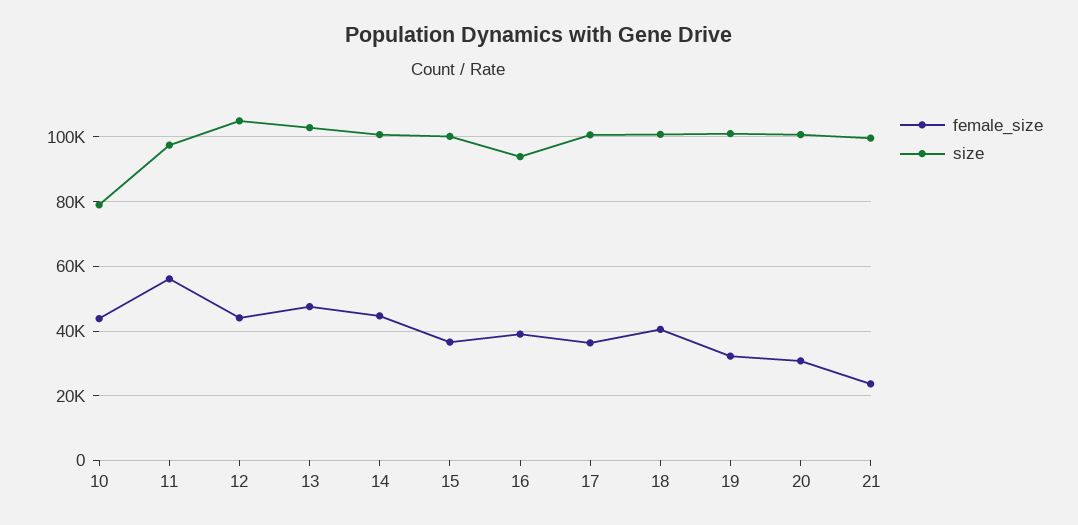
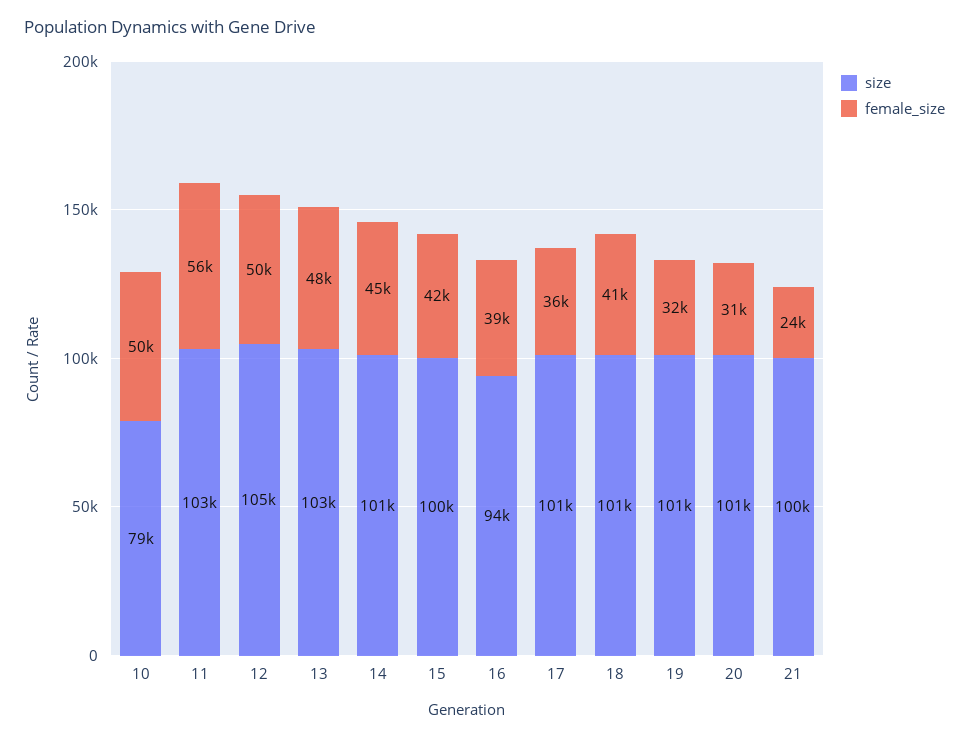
  {
    "female_size": {
-     "10": 44000,
+     "10": 50000,
      "11": 56000,
-     "12": 44000,
+     "12": 50000,
      "13": 48000,
      "14": 45000,
-     "15": 36000,
+     "15": 42000,
      "16": 39000,
      "17": 36000,
      "18": 41000,
      "19": 32000,
      "20": 31000,
      "21": 24000
    },
    "size": {
      "10": 79000,
-     "11": 98000,
+     "11": 103000,
      "12": 105000,
      "13": 103000,
      "14": 101000,
      "15": 100000,
      "16": 94000,
      "17": 101000,
      "18": 101000,
      "19": 101000,
      "20": 101000,
      "21": 100000
    }
  }

